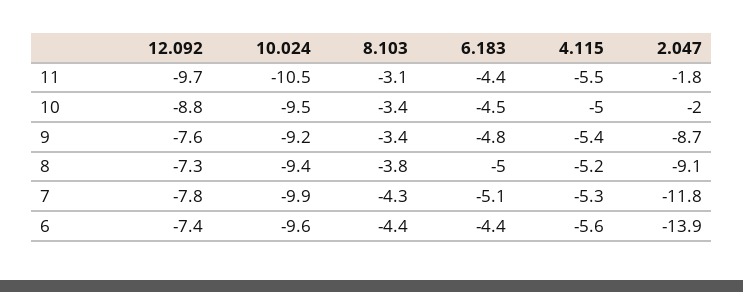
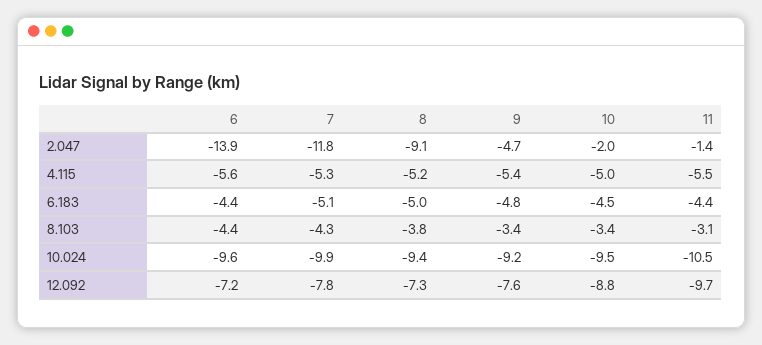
  {
    "12.092": {
      "11": -9.7,
      "10": -8.8,
      "9": -7.6,
      "8": -7.3,
      "7": -7.8,
-     "6": -7.4
+     "6": -7.2
    },
    "10.024": {
      "11": -10.5,
      "10": -9.5,
      "9": -9.2,
      "8": -9.4,
      "7": -9.9,
      "6": -9.6
    },
    "8.103": {
      "11": -3.1,
      "10": -3.4,
      "9": -3.4,
      "8": -3.8,
      "7": -4.3,
      "6": -4.4
    },
    "6.183": {
      "11": -4.4,
      "10": -4.5,
      "9": -4.8,
      "8": -5,
      "7": -5.1,
      "6": -4.4
    },
    "4.115": {
      "11": -5.5,
      "10": -5,
      "9": -5.4,
      "8": -5.2,
      "7": -5.3,
      "6": -5.6
    },
    "2.047": {
-     "11": -1.8,
+     "11": -1.4,
      "10": -2,
-     "9": -8.7,
+     "9": -4.7,
      "8": -9.1,
      "7": -11.8,
      "6": -13.9
    }
  }

